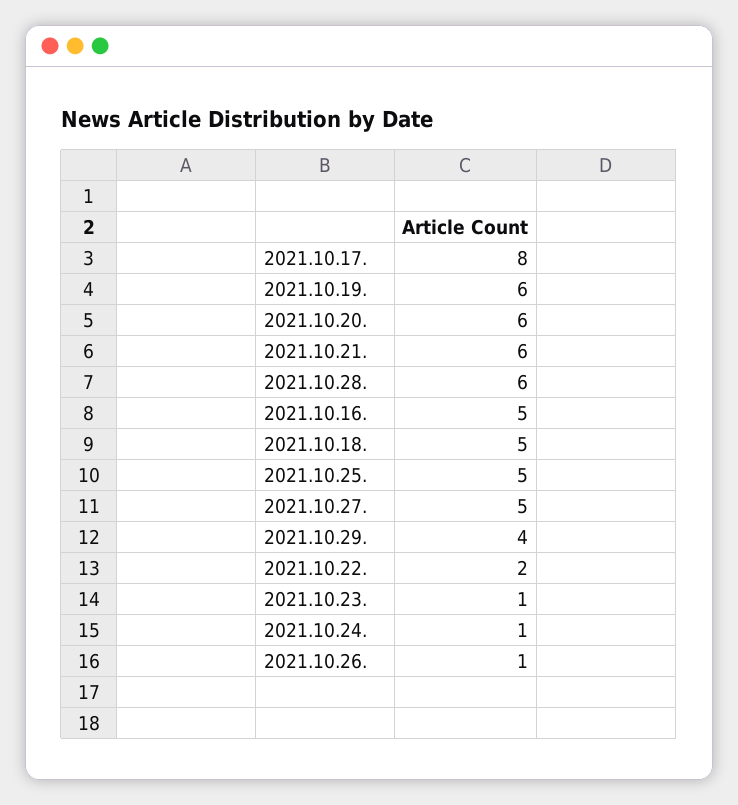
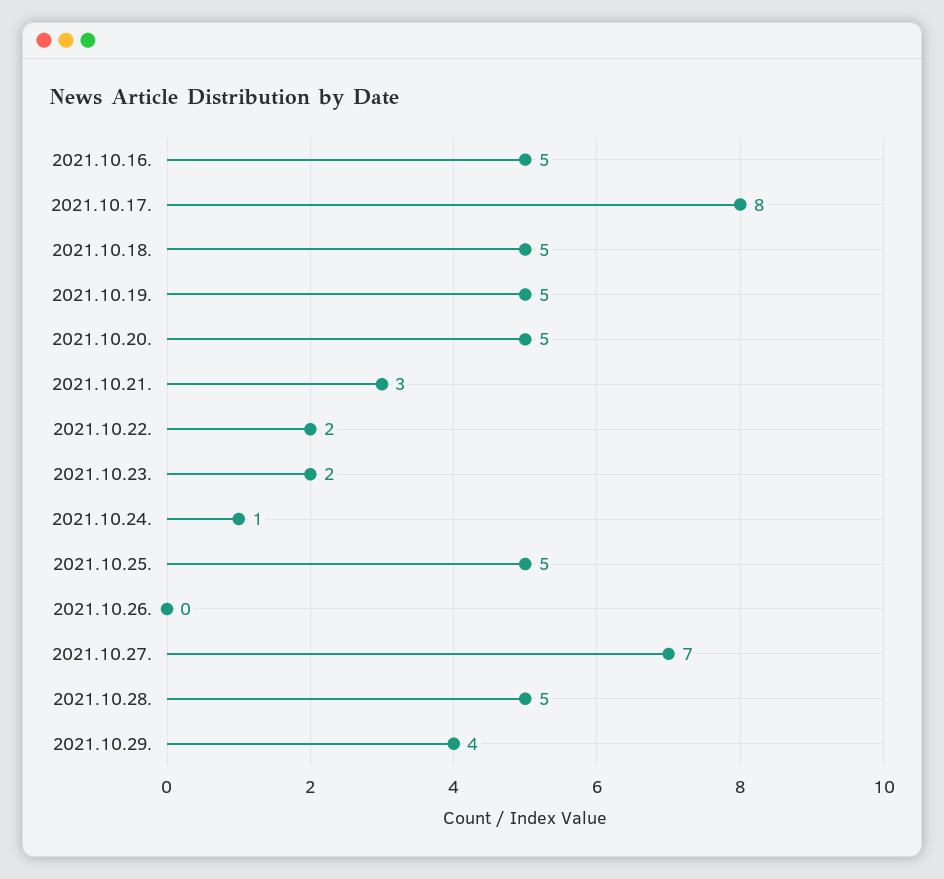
  {
    "2021.10.17.": 8,
-   "2021.10.19.": 6,
+   "2021.10.19.": 5,
-   "2021.10.20.": 6,
+   "2021.10.20.": 5,
-   "2021.10.21.": 6,
+   "2021.10.21.": 3,
-   "2021.10.28.": 6,
+   "2021.10.28.": 5,
    "2021.10.16.": 5,
    "2021.10.18.": 5,
    "2021.10.25.": 5,
-   "2021.10.27.": 5,
+   "2021.10.27.": 7,
    "2021.10.29.": 4,
    "2021.10.22.": 2,
-   "2021.10.23.": 1,
+   "2021.10.23.": 2,
    "2021.10.24.": 1,
-   "2021.10.26.": 1
+   "2021.10.26.": 0
  }

